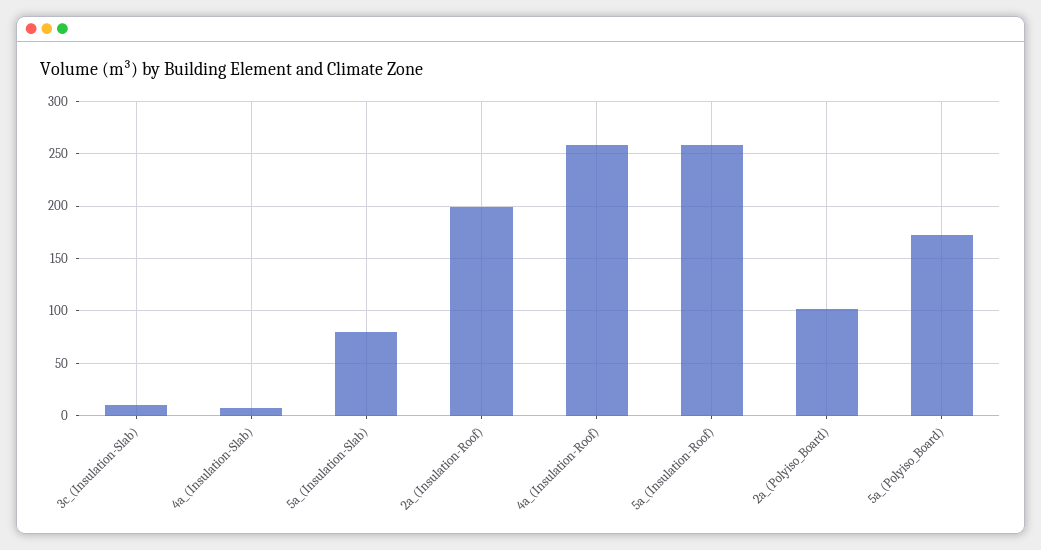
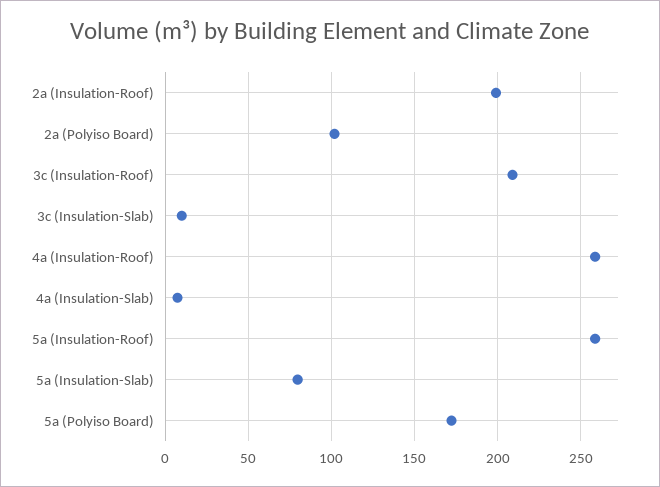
  {
    "3c_(Insulation-Slab)": 10,
    "4a_(Insulation-Slab)": 5,
    "5a_(Insulation-Slab)": 80,
    "2a_(Insulation-Roof)": 200,
    "4a_(Insulation-Roof)": 260,
    "5a_(Insulation-Roof)": 260,
    "2a_(Polyiso_Board)": 100,
-   "5a_(Polyiso_Board)": 170
+   "5a_(Polyiso_Board)": 170,
+   "3c (Insulation-Roof)": 210
  }

